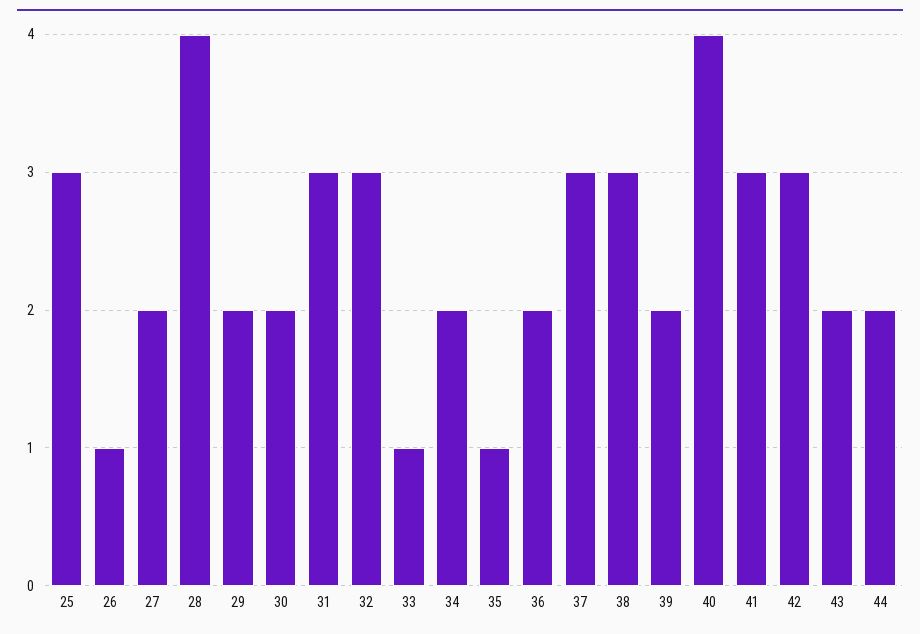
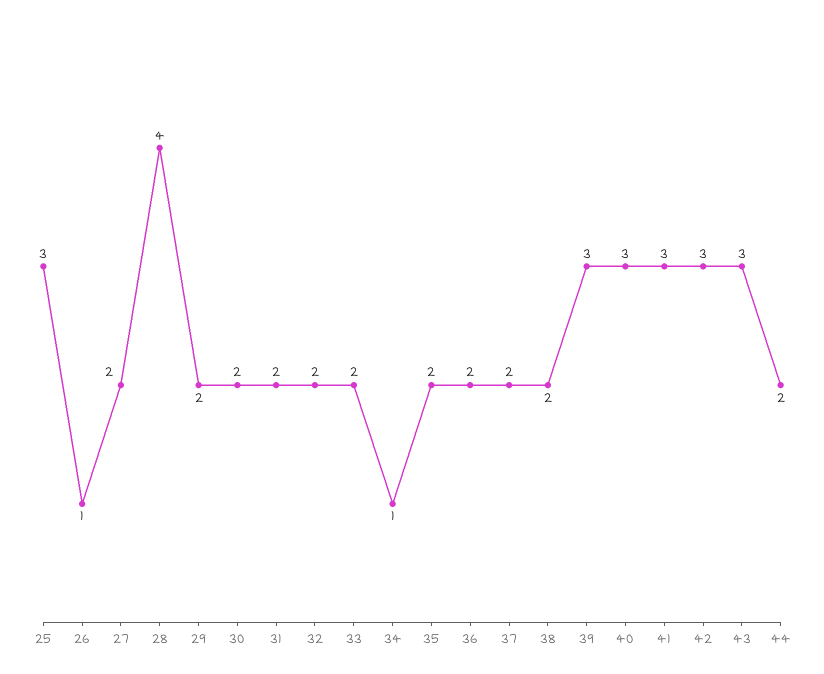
  {
    "25": 3,
    "26": 1,
    "27": 2,
    "28": 4,
    "29": 2,
    "30": 2,
-   "31": 3,
+   "31": 2,
-   "32": 3,
+   "32": 2,
-   "33": 1,
+   "33": 2,
-   "34": 2,
+   "34": 1,
-   "35": 1,
+   "35": 2,
    "36": 2,
-   "37": 3,
+   "37": 2,
-   "38": 3,
+   "38": 2,
-   "39": 2,
+   "39": 3,
-   "40": 4,
+   "40": 3,
    "41": 3,
    "42": 3,
-   "43": 2,
+   "43": 3,
    "44": 2
  }

